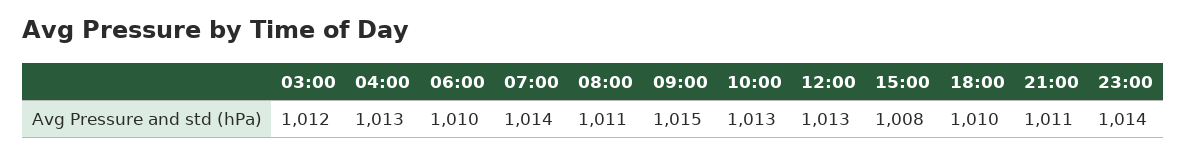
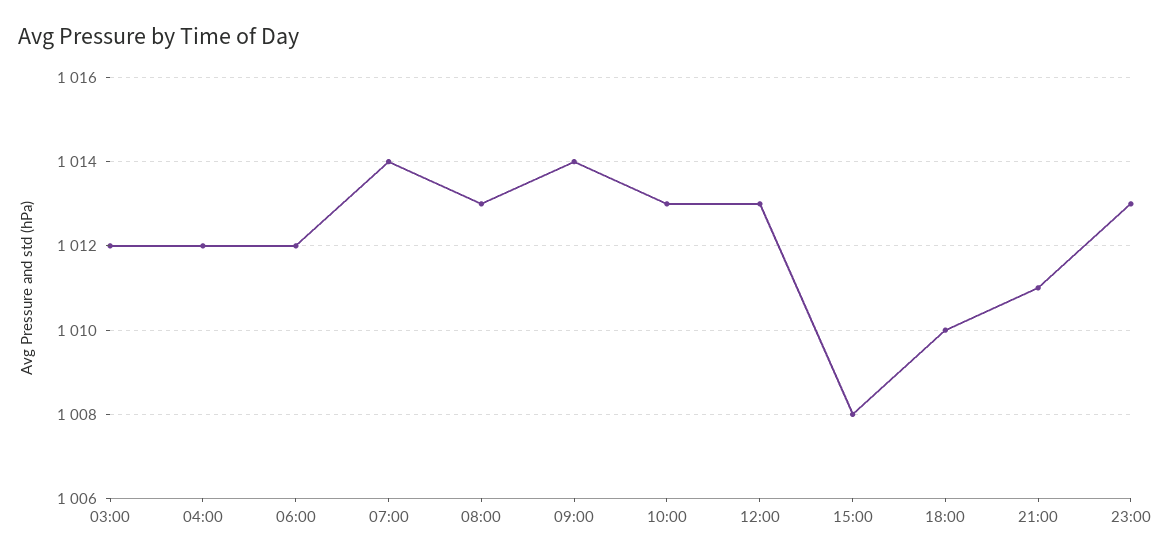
  {
    "03:00": 1012,
-   "04:00": 1013,
+   "04:00": 1012,
-   "06:00": 1010,
+   "06:00": 1012,
    "07:00": 1014,
-   "08:00": 1011,
+   "08:00": 1013,
-   "09:00": 1015,
+   "09:00": 1014,
    "10:00": 1013,
    "12:00": 1013,
    "15:00": 1008,
    "18:00": 1010,
    "21:00": 1011,
-   "23:00": 1014
+   "23:00": 1013
  }

